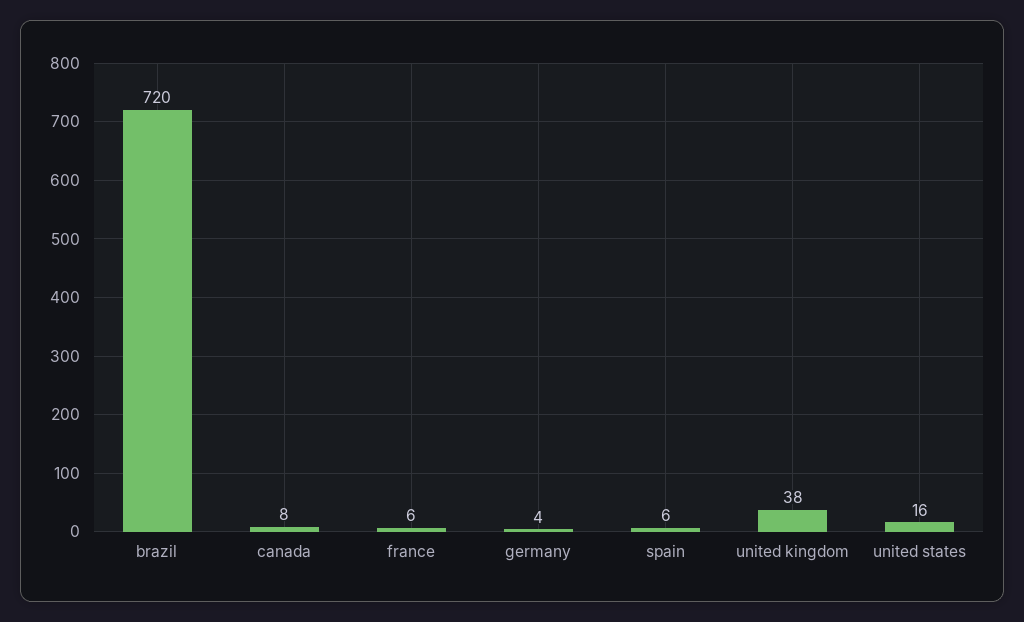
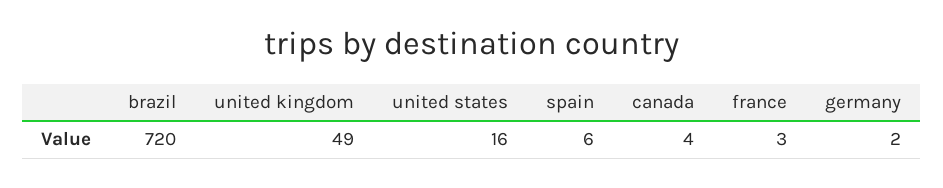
  {
    "brazil": 720,
-   "canada": 8,
+   "canada": 4,
-   "france": 6,
+   "france": 3,
-   "germany": 4,
+   "germany": 2,
    "spain": 6,
-   "united kingdom": 38,
+   "united kingdom": 49,
    "united states": 16
  }

